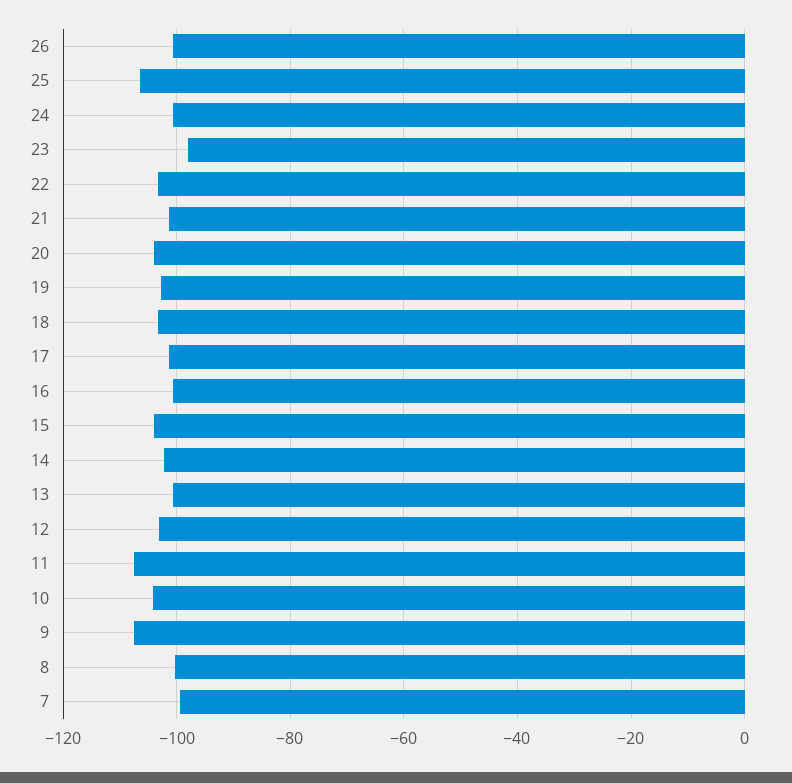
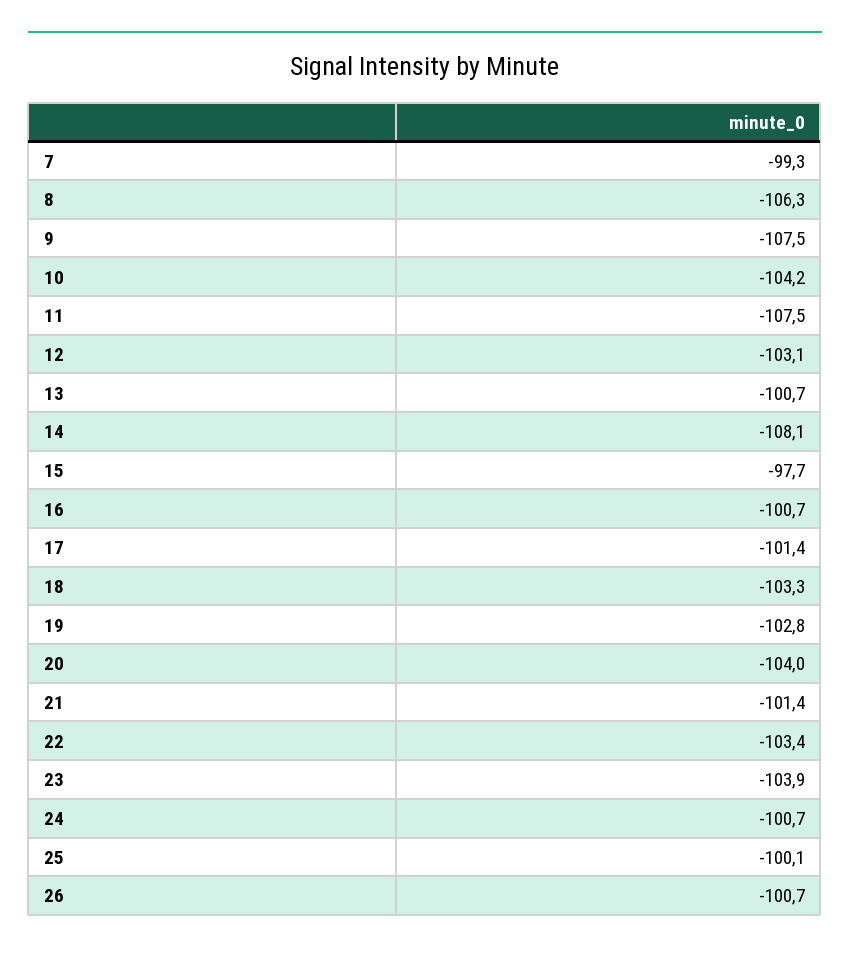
  {
    "26": -100.7,
-   "25": -106,
+   "25": -100.1,
    "24": -100.7,
-   "23": -98,
+   "23": -103.9,
    "22": -103.4,
    "21": -101.4,
    "20": -104,
    "19": -102.8,
    "18": -103.3,
    "17": -101.4,
    "16": -100.7,
-   "15": -104,
+   "15": -97.7,
-   "14": -102,
+   "14": -108.1,
    "13": -100.7,
    "12": -103.1,
    "11": -107.5,
    "10": -104.2,
    "9": -107.5,
-   "8": -100,
+   "8": -106.3,
    "7": -99.3
  }

